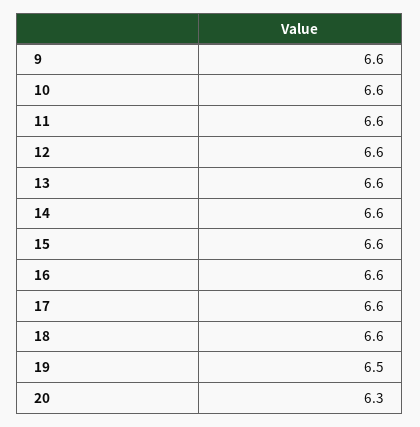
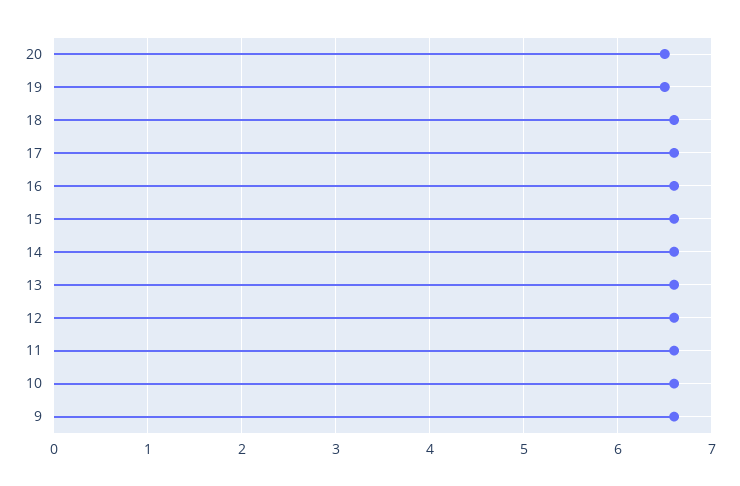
  {
    "9": 6.6,
    "10": 6.6,
    "11": 6.6,
    "12": 6.6,
    "13": 6.6,
    "14": 6.6,
    "15": 6.6,
    "16": 6.6,
    "17": 6.6,
    "18": 6.6,
    "19": 6.5,
-   "20": 6.3
+   "20": 6.5
  }

